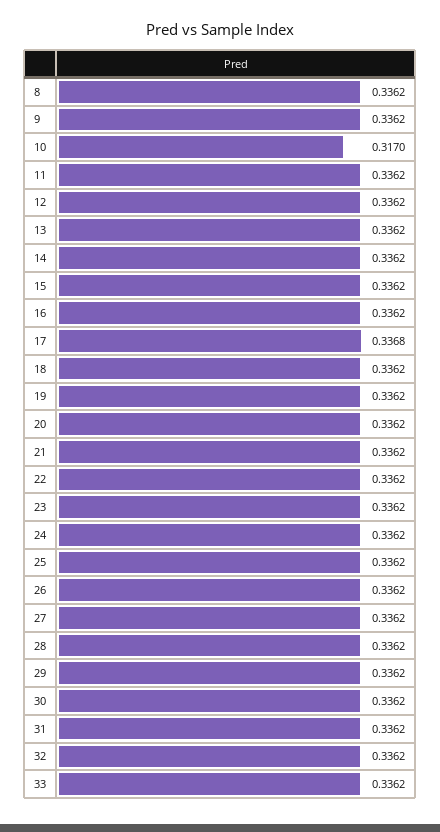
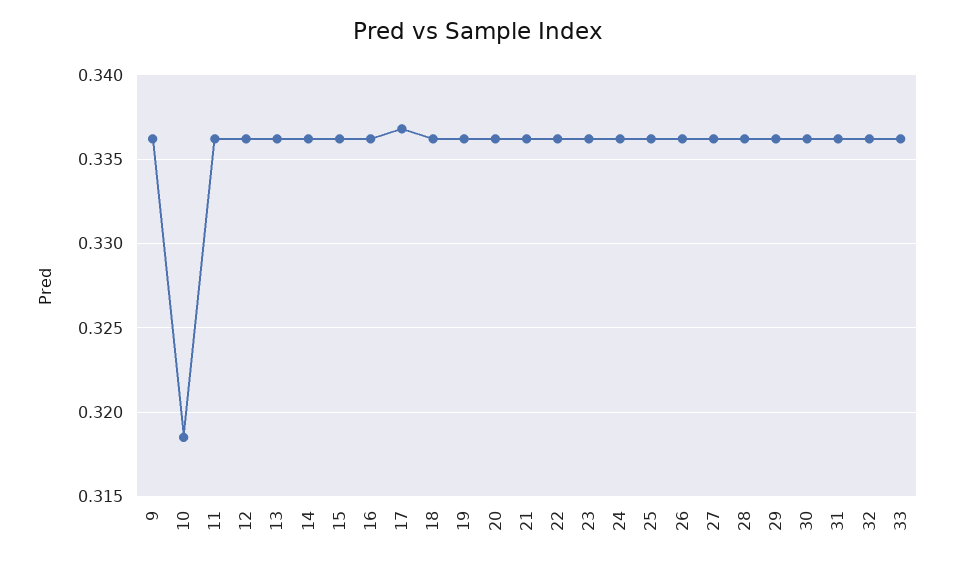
  {
-   "8": 0.3362,
    "9": 0.3362,
-   "10": 0.317,
+   "10": 0.3185,
    "11": 0.3362,
    "12": 0.3362,
    "13": 0.3362,
    "14": 0.3362,
    "15": 0.3362,
    "16": 0.3362,
    "17": 0.3368,
    "18": 0.3362,
    "19": 0.3362,
    "20": 0.3362,
    "21": 0.3362,
    "22": 0.3362,
    "23": 0.3362,
    "24": 0.3362,
    "25": 0.3362,
    "26": 0.3362,
    "27": 0.3362,
    "28": 0.3362,
    "29": 0.3362,
    "30": 0.3362,
    "31": 0.3362,
    "32": 0.3362,
    "33": 0.3362
  }

